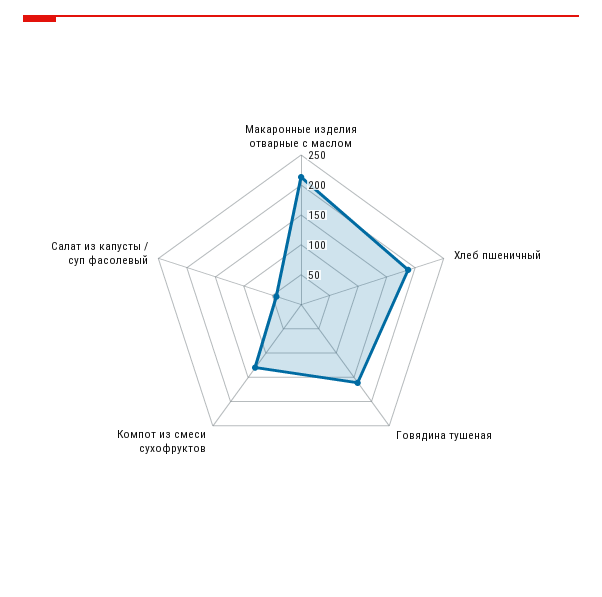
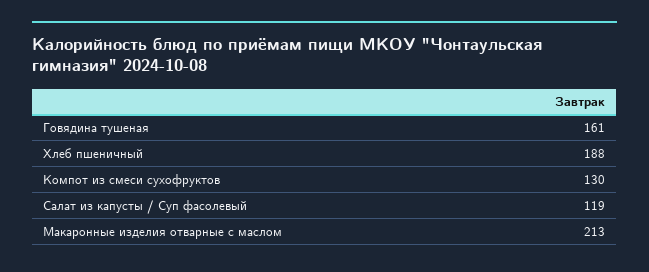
  {
    "Макаронные изделия отварные с маслом": 213,
    "Хлеб пшеничный": 188,
    "Говядина тушеная": 161,
    "Компот из смеси сухофруктов": 130,
-   "Салат из капусты / суп фасолевый": 50
+   "Салат из капусты / суп фасолевый": 119
  }

